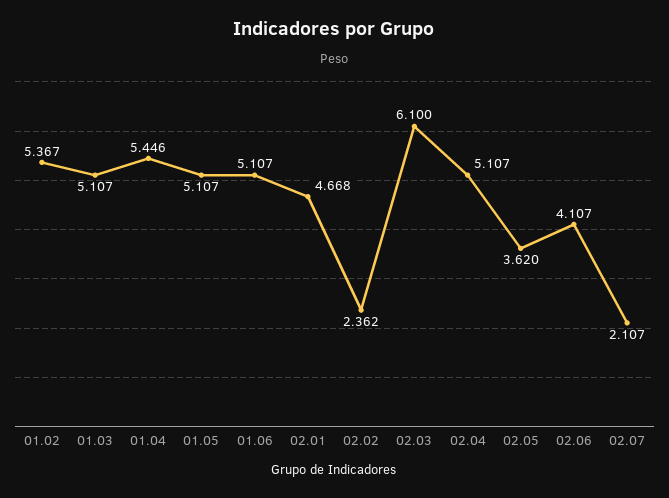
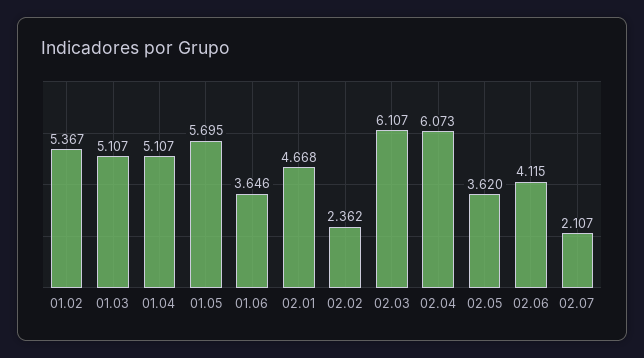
  {
    "01.02": 5.367,
    "01.03": 5.107,
-   "01.04": 5.446,
+   "01.04": 5.107,
-   "01.05": 5.107,
+   "01.05": 5.695,
-   "01.06": 5.107,
+   "01.06": 3.646,
    "02.01": 4.668,
    "02.02": 2.362,
-   "02.03": 6.1,
+   "02.03": 6.107,
-   "02.04": 5.107,
+   "02.04": 6.073,
    "02.05": 3.62,
-   "02.06": 4.107,
+   "02.06": 4.115,
    "02.07": 2.107
  }

